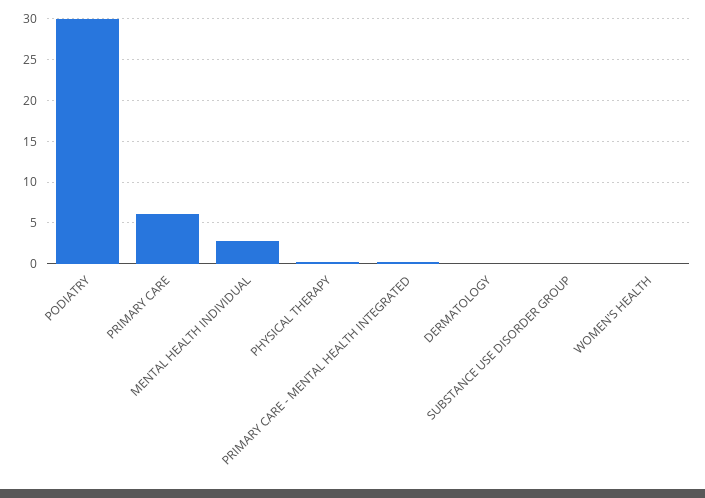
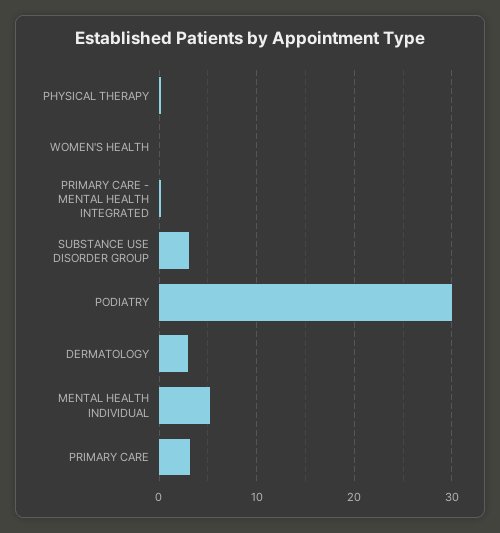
  {
    "PODIATRY": 30,
-   "PRIMARY CARE": 6,
+   "PRIMARY CARE": 3,
-   "MENTAL HEALTH INDIVIDUAL": 3,
+   "MENTAL HEALTH INDIVIDUAL": 5,
    "PHYSICAL THERAPY": 0,
    "PRIMARY CARE - MENTAL HEALTH INTEGRATED": 0,
-   "DERMATOLOGY": 0,
+   "DERMATOLOGY": 3,
-   "SUBSTANCE USE DISORDER GROUP": 0,
+   "SUBSTANCE USE DISORDER GROUP": 3,
    "WOMEN'S HEALTH": 0
  }

